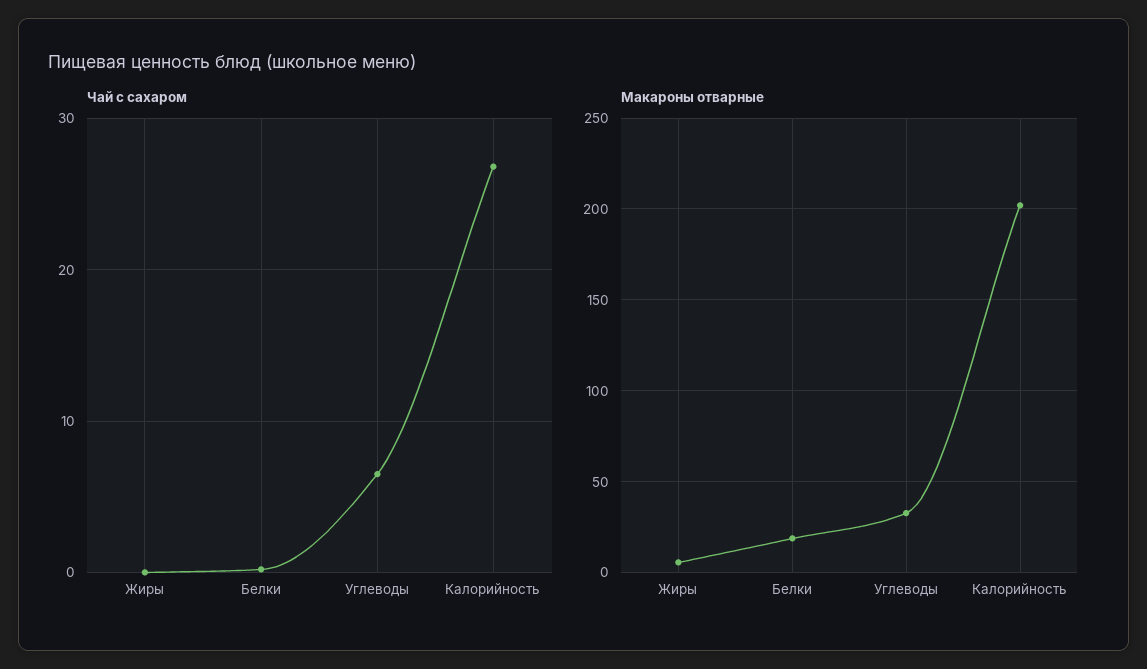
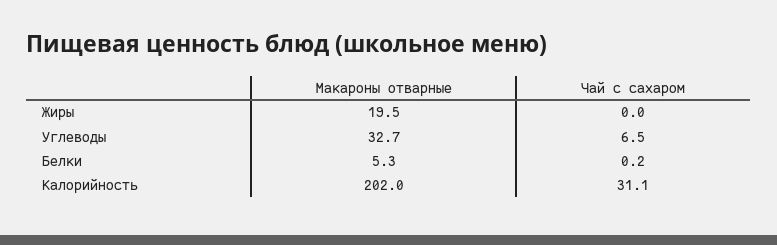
  {
    "Чай с сахаром": {
      "Жиры": 0,
      "Белки": 0.2,
      "Углеводы": 6.5,
-     "Калорийность": 27
+     "Калорийность": 31.1
    },
    "Макароны отварные": {
-     "Жиры": 5,
+     "Жиры": 19.5,
-     "Белки": 20,
+     "Белки": 5.3,
      "Углеводы": 32.7,
      "Калорийность": 202
    }
  }

